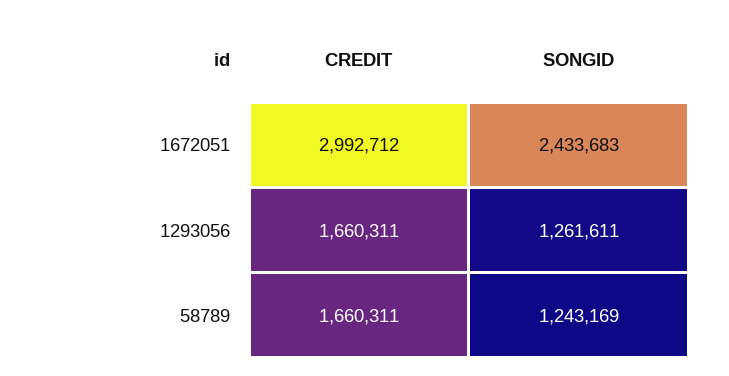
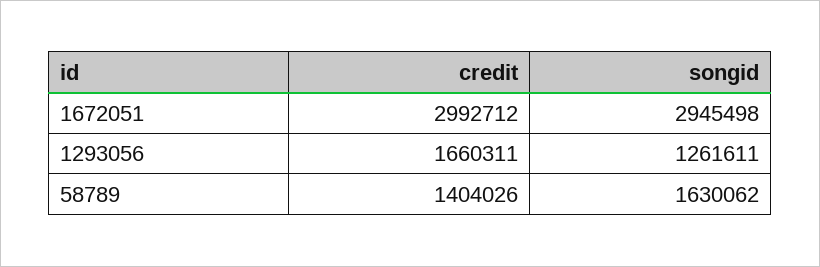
  {
    "CREDIT": {
      "1672051": 2992712,
      "1293056": 1660311,
-     "58789": 1660311
+     "58789": 1404026
    },
    "SONGID": {
-     "1672051": 2433683,
+     "1672051": 2945498,
      "1293056": 1261611,
-     "58789": 1243169
+     "58789": 1630062
    }
  }

